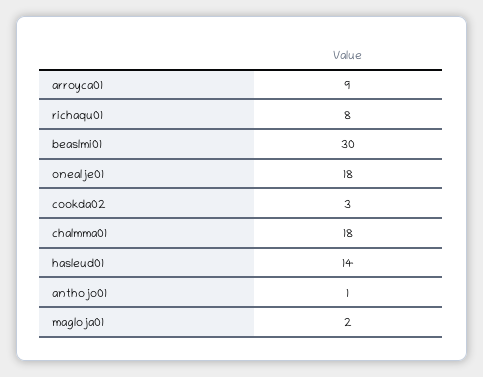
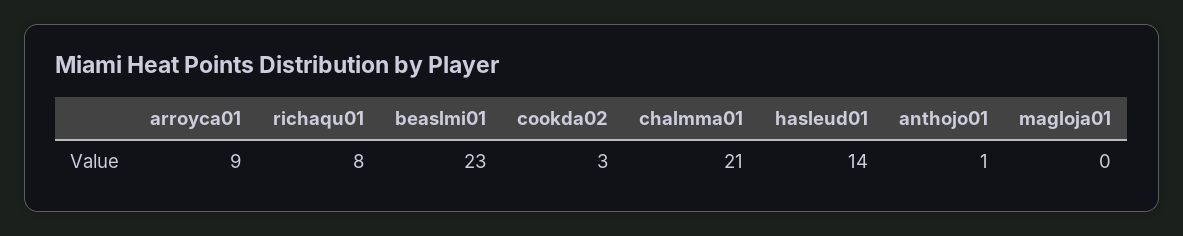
  {
    "arroyca01": 9,
    "richaqu01": 8,
-   "beaslmi01": 30,
+   "beaslmi01": 23,
-   "onealje01": 18,
    "cookda02": 3,
-   "chalmma01": 18,
+   "chalmma01": 21,
    "hasleud01": 14,
    "anthojo01": 1,
-   "magloja01": 2
+   "magloja01": 0
  }

